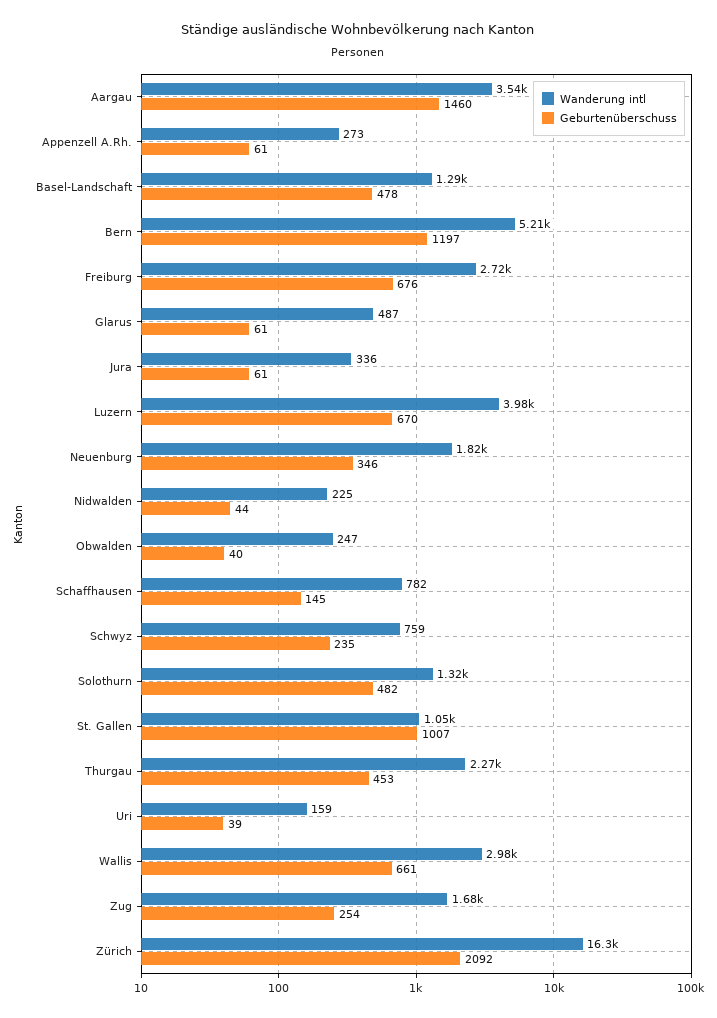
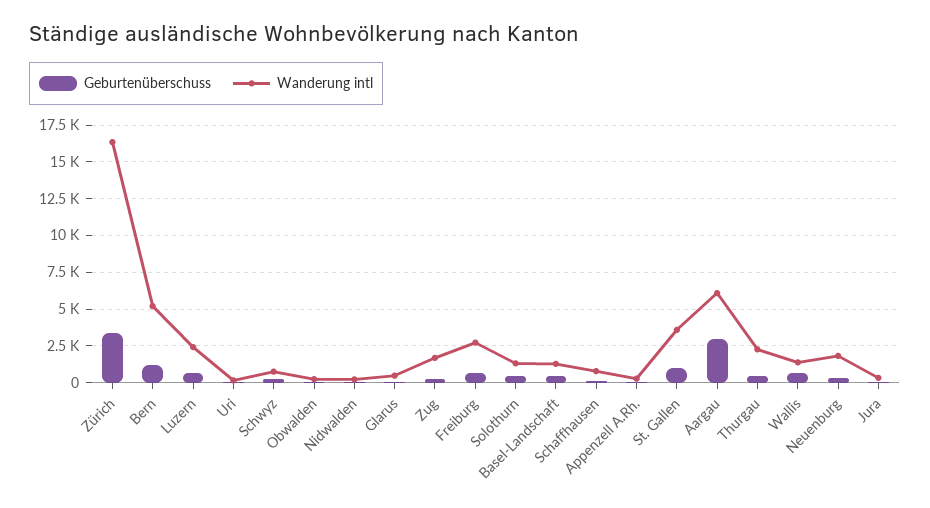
  {
    "Wanderung intl": {
-     "Aargau": 3540,
+     "Aargau": 6000,
      "Appenzell A.Rh.": 273,
      "Basel-Landschaft": 1290,
      "Bern": 5210,
      "Freiburg": 2720,
      "Glarus": 487,
      "Jura": 336,
-     "Luzern": 3980,
+     "Luzern": 2500,
      "Neuenburg": 1820,
      "Nidwalden": 225,
      "Obwalden": 247,
      "Schaffhausen": 782,
      "Schwyz": 759,
      "Solothurn": 1320,
-     "St. Gallen": 1050,
+     "St. Gallen": 3500,
      "Thurgau": 2270,
      "Uri": 159,
-     "Wallis": 2980,
+     "Wallis": 1500,
      "Zug": 1680,
      "Zürich": 16300
    },
    "Geburtenüberschuss": {
-     "Aargau": 1460,
+     "Aargau": 3000,
      "Appenzell A.Rh.": 61,
      "Basel-Landschaft": 478,
      "Bern": 1197,
      "Freiburg": 676,
      "Glarus": 61,
      "Jura": 61,
      "Luzern": 670,
      "Neuenburg": 346,
      "Nidwalden": 44,
      "Obwalden": 40,
      "Schaffhausen": 145,
      "Schwyz": 235,
      "Solothurn": 482,
      "St. Gallen": 1007,
      "Thurgau": 453,
      "Uri": 39,
      "Wallis": 661,
      "Zug": 254,
-     "Zürich": 2092
+     "Zürich": 3500
    }
  }

